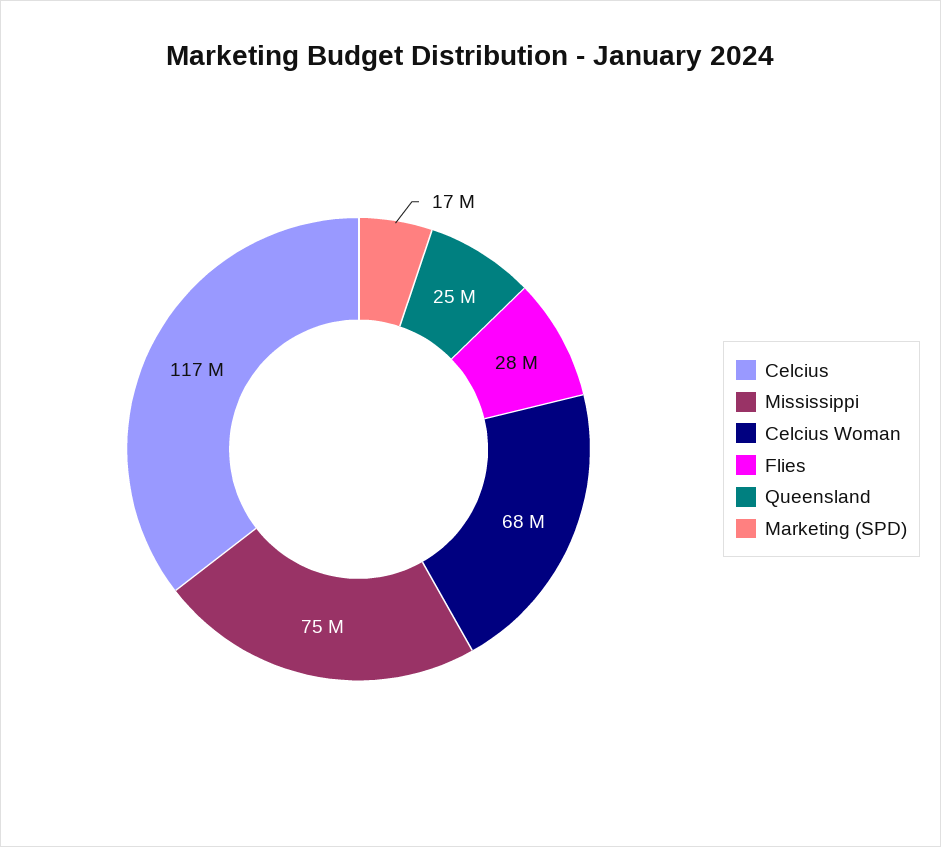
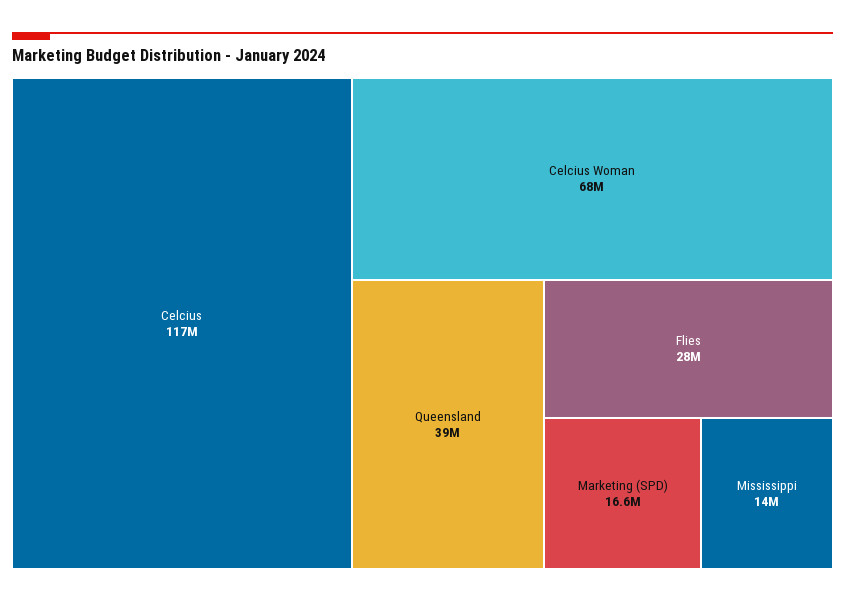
  {
    "Celcius": 117000000,
-   "Mississippi": 75000000,
+   "Mississippi": 14000000,
    "Celcius Woman": 68000000,
    "Flies": 28000000,
-   "Queensland": 25000000,
+   "Queensland": 39000000,
    "Marketing (SPD)": 16600000
  }

